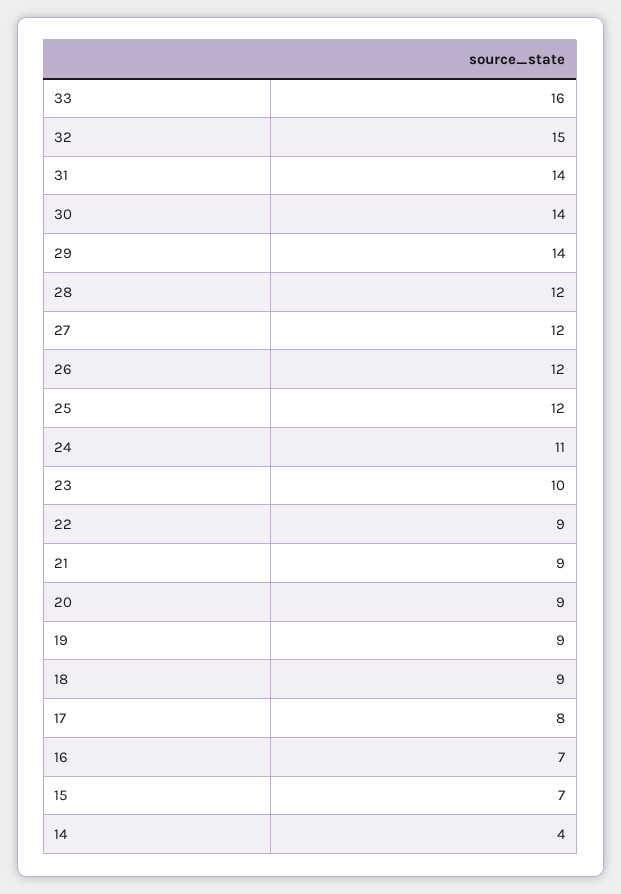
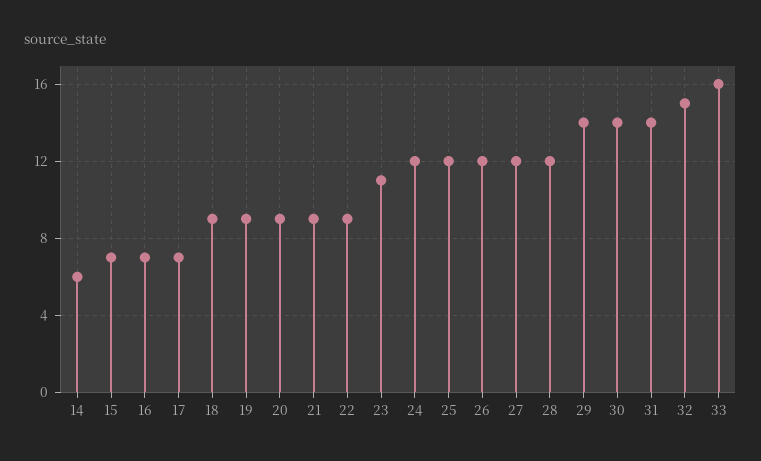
  {
    "33": 16,
    "32": 15,
    "31": 14,
    "30": 14,
    "29": 14,
    "28": 12,
    "27": 12,
    "26": 12,
    "25": 12,
-   "24": 11,
+   "24": 12,
-   "23": 10,
+   "23": 11,
    "22": 9,
    "21": 9,
    "20": 9,
    "19": 9,
    "18": 9,
-   "17": 8,
+   "17": 7,
    "16": 7,
    "15": 7,
-   "14": 4
+   "14": 6
  }

